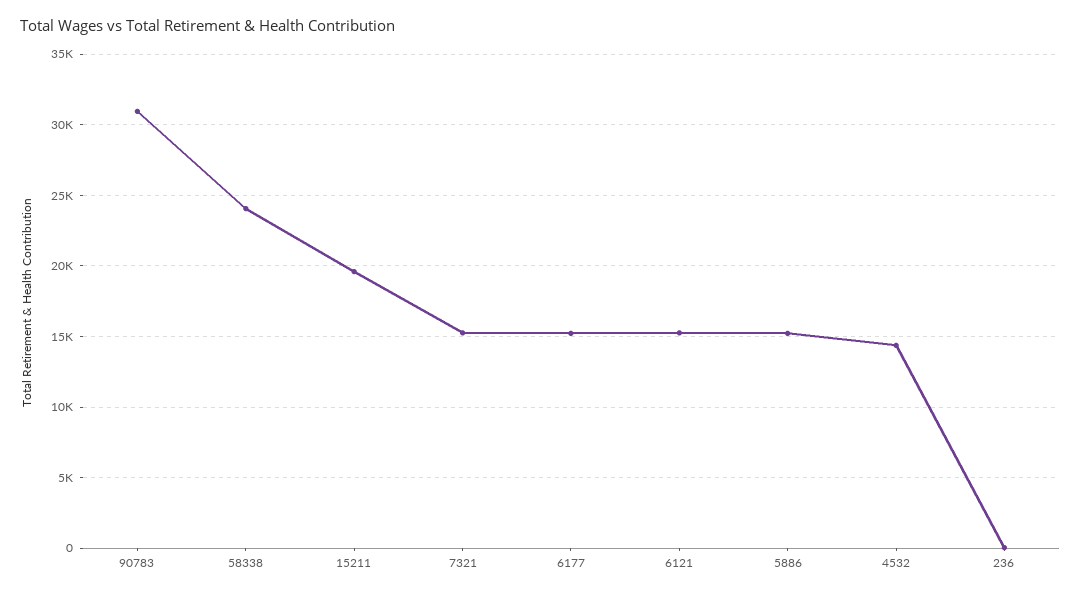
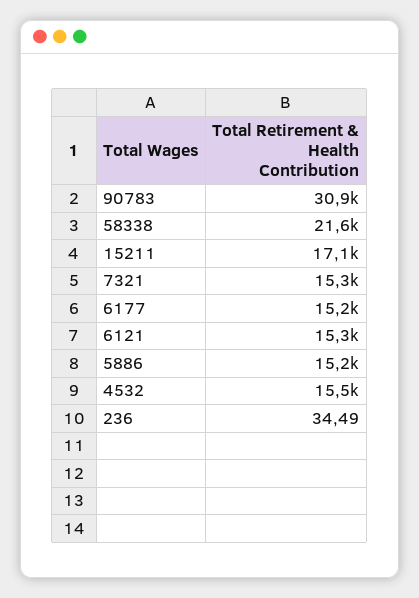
  {
    "90783": 30900,
-   "58338": 24000,
+   "58338": 21600,
-   "15211": 19500,
+   "15211": 17100,
    "7321": 15300,
    "6177": 15200,
    "6121": 15300,
    "5886": 15200,
-   "4532": 14500,
+   "4532": 15500,
    "236": 34.49
  }

